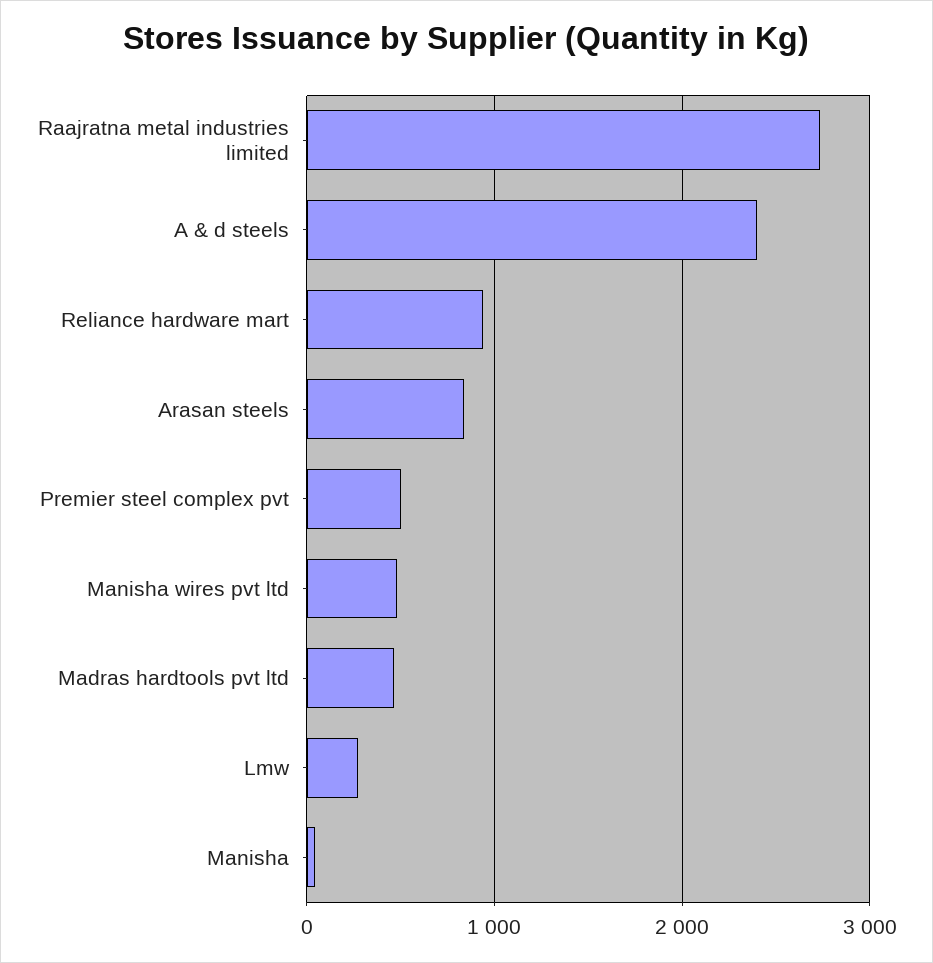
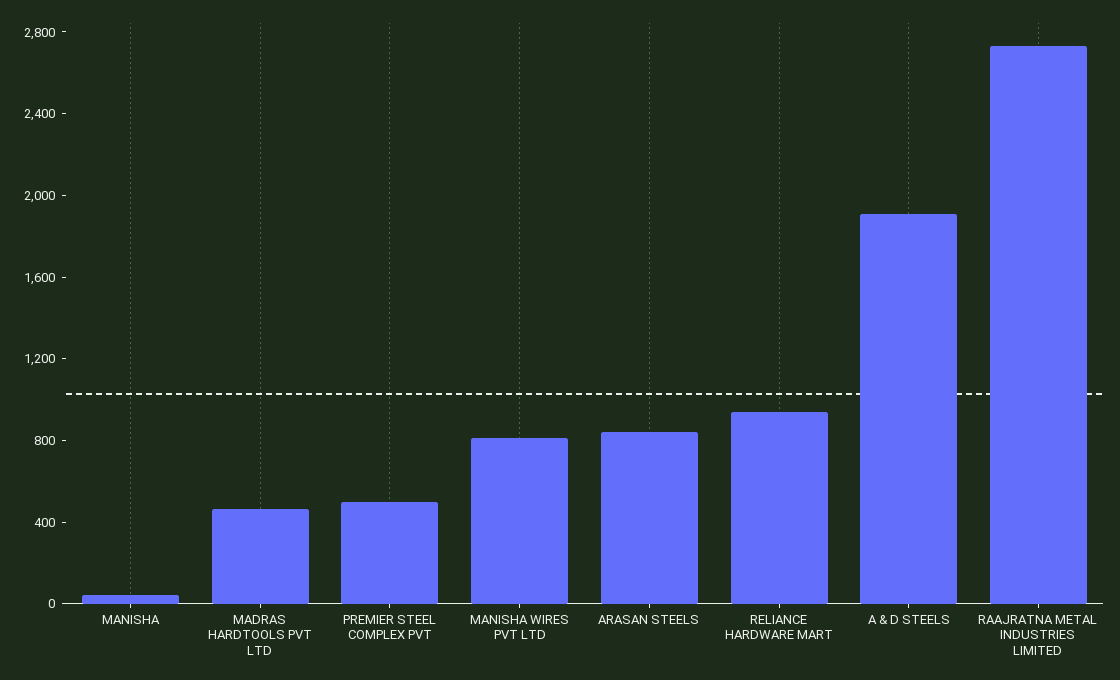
  {
    "Raajratna metal industries limited": 2700,
-   "A & d steels": 2400,
+   "A & d steels": 1900,
    "Reliance hardware mart": 900,
    "Arasan steels": 800,
    "Premier steel complex pvt": 500,
-   "Manisha wires pvt ltd": 500,
+   "Manisha wires pvt ltd": 800,
    "Madras hardtools pvt ltd": 500,
-   "Lmw": 300,
    "Manisha": 0
  }

